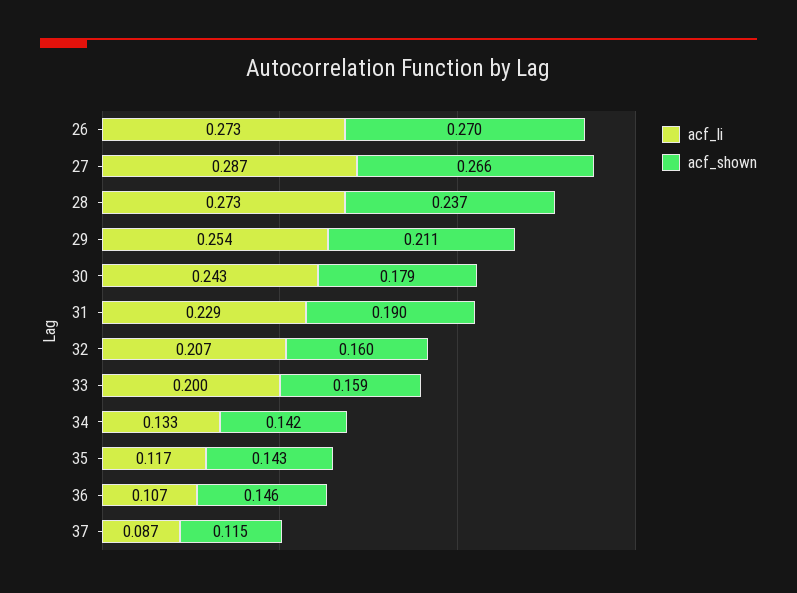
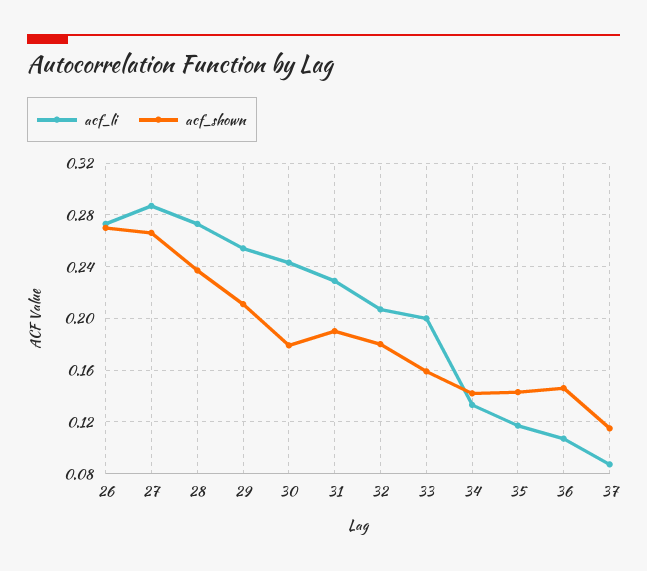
  {
    "acf_li": {
      "26": 0.273,
      "27": 0.287,
      "28": 0.273,
      "29": 0.254,
      "30": 0.243,
      "31": 0.229,
      "32": 0.207,
      "33": 0.2,
      "34": 0.133,
      "35": 0.117,
      "36": 0.107,
      "37": 0.087
    },
    "acf_shown": {
      "26": 0.27,
      "27": 0.266,
      "28": 0.237,
      "29": 0.211,
      "30": 0.179,
      "31": 0.19,
-     "32": 0.16,
+     "32": 0.18,
      "33": 0.159,
      "34": 0.142,
      "35": 0.143,
      "36": 0.146,
      "37": 0.115
    }
  }

